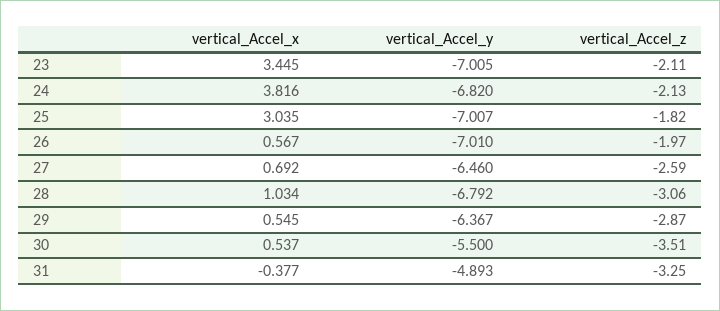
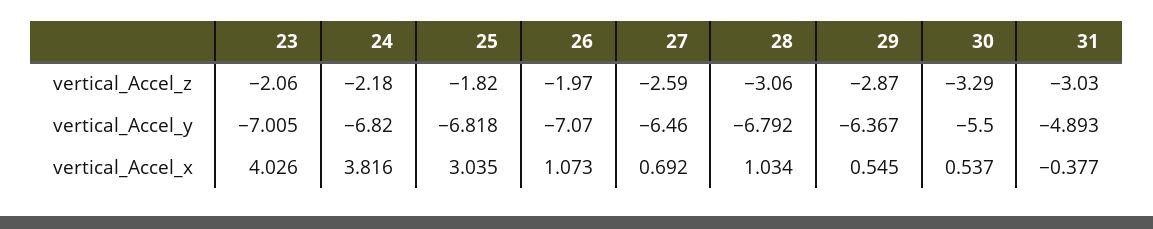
  {
    "vertical_Accel_x": {
-     "23": 3.445,
+     "23": 4.026,
      "24": 3.816,
      "25": 3.035,
-     "26": 0.567,
+     "26": 1.073,
      "27": 0.692,
      "28": 1.034,
      "29": 0.545,
      "30": 0.537,
      "31": -0.377
    },
    "vertical_Accel_y": {
      "23": -7.005,
      "24": -6.82,
-     "25": -7.007,
+     "25": -6.818,
-     "26": -7.01,
+     "26": -7.07,
      "27": -6.46,
      "28": -6.792,
      "29": -6.367,
      "30": -5.5,
      "31": -4.893
    },
    "vertical_Accel_z": {
-     "23": -2.11,
+     "23": -2.06,
-     "24": -2.13,
+     "24": -2.18,
      "25": -1.82,
      "26": -1.97,
      "27": -2.59,
      "28": -3.06,
      "29": -2.87,
-     "30": -3.51,
+     "30": -3.29,
-     "31": -3.25
+     "31": -3.03
    }
  }

